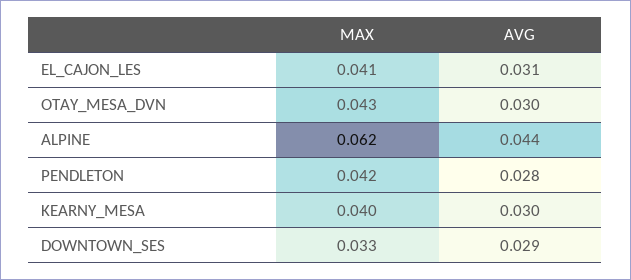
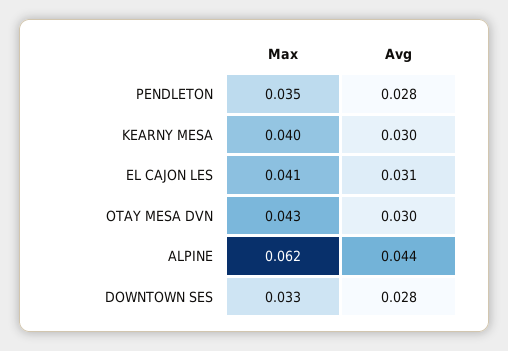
  {
    "MAX": {
      "EL_CAJON_LES": 0.041,
      "OTAY_MESA_DVN": 0.043,
      "ALPINE": 0.062,
-     "PENDLETON": 0.042,
+     "PENDLETON": 0.035,
      "KEARNY_MESA": 0.04,
      "DOWNTOWN_SES": 0.033
    },
    "AVG": {
      "EL_CAJON_LES": 0.031,
      "OTAY_MESA_DVN": 0.03,
      "ALPINE": 0.044,
      "PENDLETON": 0.028,
      "KEARNY_MESA": 0.03,
-     "DOWNTOWN_SES": 0.029
+     "DOWNTOWN_SES": 0.028
    }
  }

